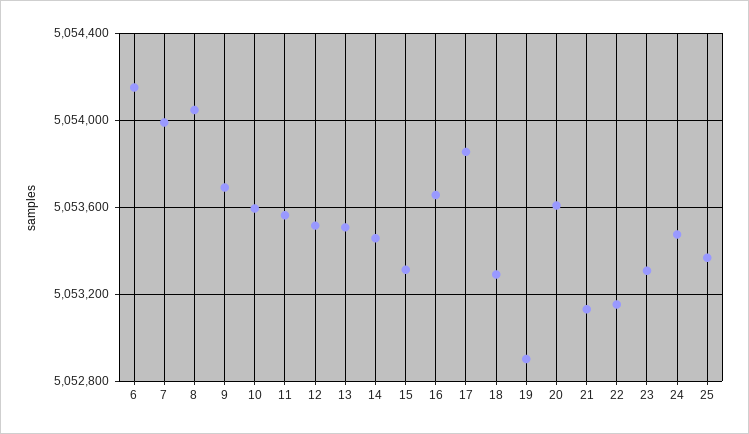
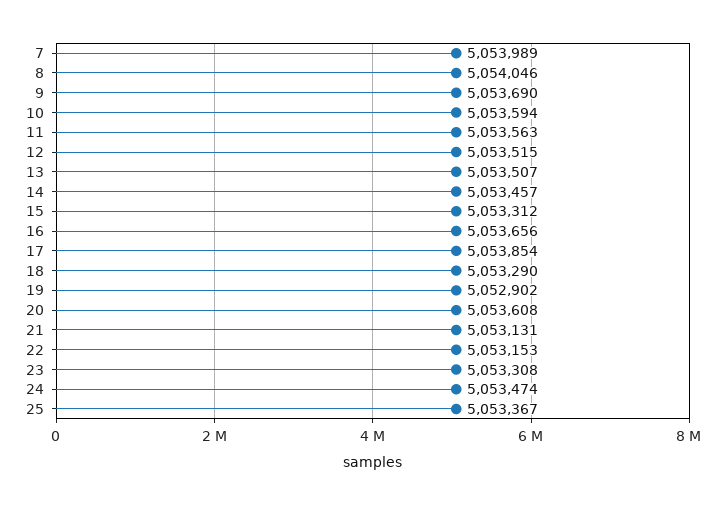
  {
-   "6": 5054150,
    "7": 5053989,
    "8": 5054046,
    "9": 5053690,
    "10": 5053594,
    "11": 5053563,
    "12": 5053515,
    "13": 5053507,
    "14": 5053457,
    "15": 5053312,
    "16": 5053656,
    "17": 5053854,
    "18": 5053290,
    "19": 5052902,
    "20": 5053608,
    "21": 5053131,
    "22": 5053153,
    "23": 5053308,
    "24": 5053474,
    "25": 5053367
  }

